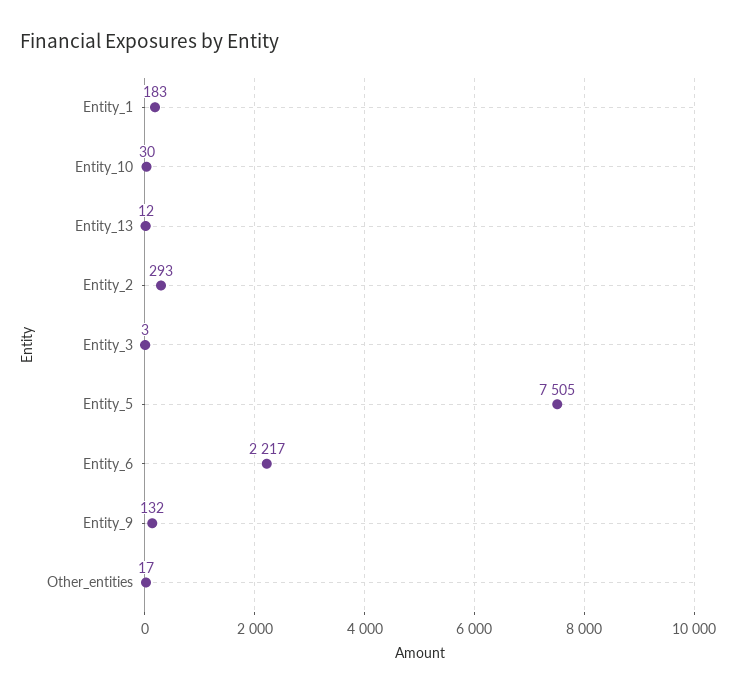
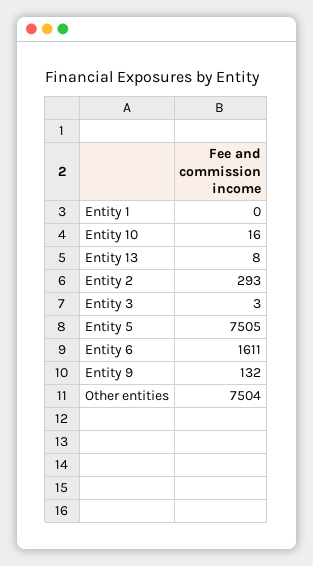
  {
-   "Entity_1": 183,
+   "Entity_1": 0,
-   "Entity_10": 30,
+   "Entity_10": 16,
-   "Entity_13": 12,
+   "Entity_13": 8,
    "Entity_2": 293,
    "Entity_3": 3,
    "Entity_5": 7505,
-   "Entity_6": 2217,
+   "Entity_6": 1611,
    "Entity_9": 132,
-   "Other_entities": 17
+   "Other_entities": 7504
  }

